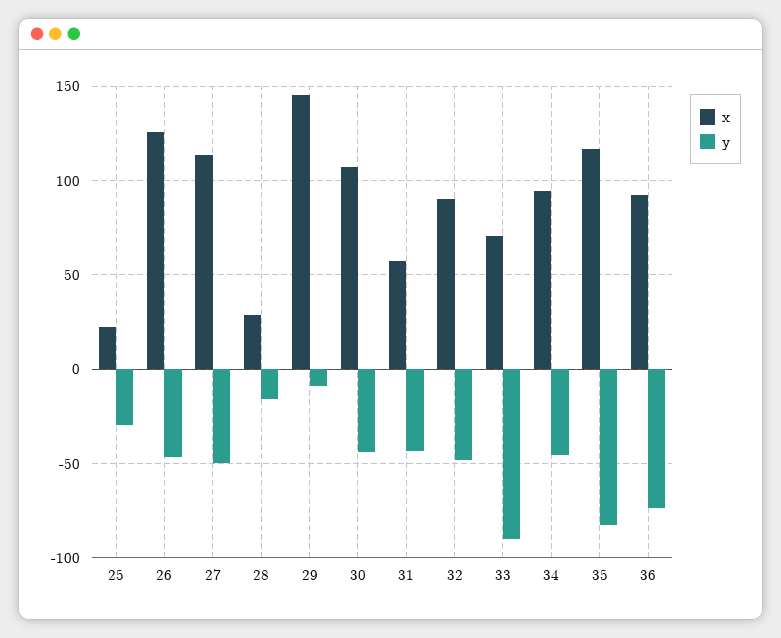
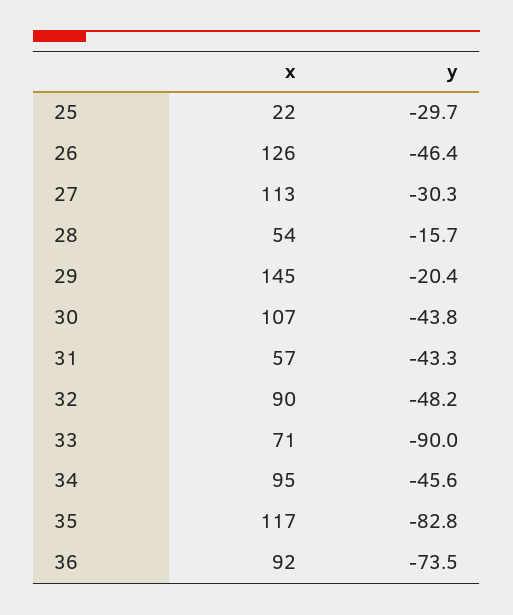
  {
    "x": {
      "25": 22,
      "26": 126,
      "27": 113,
-     "28": 30,
+     "28": 54,
      "29": 145,
      "30": 107,
      "31": 57,
      "32": 90,
      "33": 71,
      "34": 95,
      "35": 117,
      "36": 92
    },
    "y": {
      "25": -29.7,
      "26": -46.4,
-     "27": -50,
+     "27": -30.3,
      "28": -15.7,
-     "29": -10,
+     "29": -20.4,
      "30": -43.8,
      "31": -43.3,
      "32": -48.2,
      "33": -90,
      "34": -45.6,
      "35": -82.8,
      "36": -73.5
    }
  }

